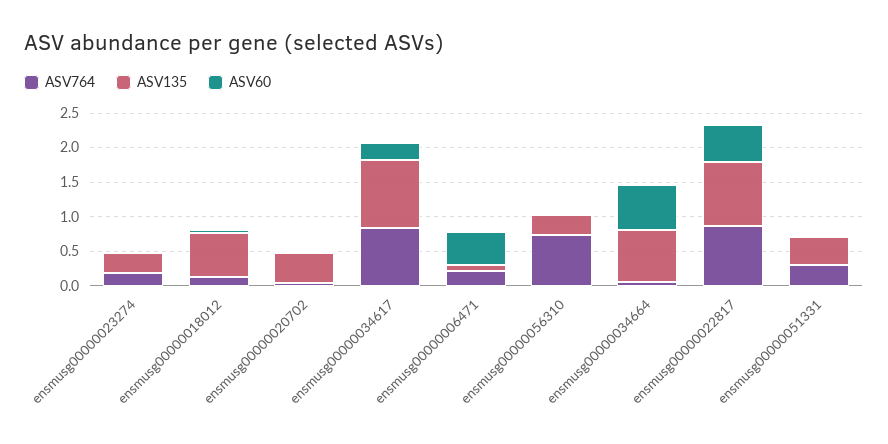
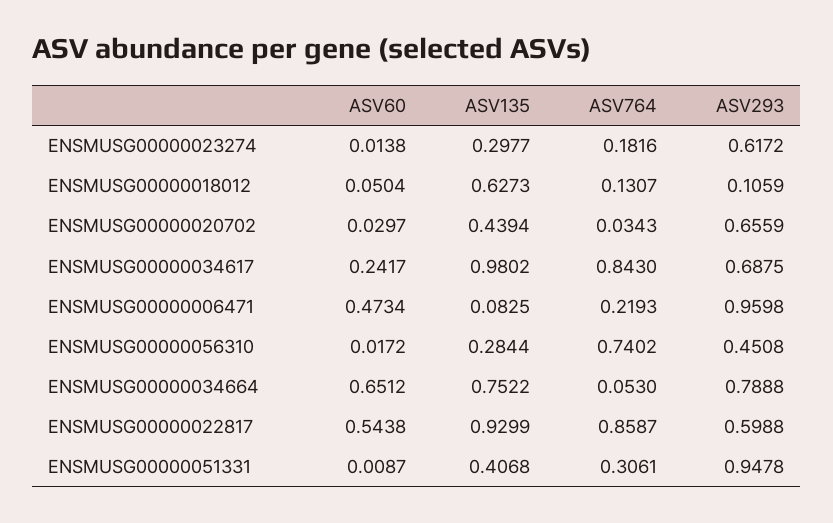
  {
    "ASV764": {
      "ensmusg00000023274": 0.1816,
      "ensmusg00000018012": 0.1307,
      "ensmusg00000020702": 0.0343,
      "ensmusg00000034617": 0.843,
      "ensmusg00000006471": 0.2193,
      "ensmusg00000056310": 0.7402,
      "ensmusg00000034664": 0.053,
      "ensmusg00000022817": 0.8587,
      "ensmusg00000051331": 0.3061
    },
    "ASV135": {
      "ensmusg00000023274": 0.2977,
      "ensmusg00000018012": 0.6273,
      "ensmusg00000020702": 0.4394,
      "ensmusg00000034617": 0.9802,
      "ensmusg00000006471": 0.0825,
      "ensmusg00000056310": 0.2844,
      "ensmusg00000034664": 0.7522,
      "ensmusg00000022817": 0.9299,
      "ensmusg00000051331": 0.4068
    },
    "ASV60": {
      "ensmusg00000023274": 0.0138,
      "ensmusg00000018012": 0.0504,
      "ensmusg00000020702": 0.0297,
      "ensmusg00000034617": 0.2417,
      "ensmusg00000006471": 0.4734,
      "ensmusg00000056310": 0.0172,
      "ensmusg00000034664": 0.6512,
      "ensmusg00000022817": 0.5438,
      "ensmusg00000051331": 0.0087
-   }
+   },
+   "ASV293": {
+     "ensmusg00000023274": 0.6172,
+     "ensmusg00000018012": 0.1059,
+     "ensmusg00000020702": 0.6559,
+     "ensmusg00000034617": 0.6875,
+     "ensmusg00000006471": 0.9598,
+     "ensmusg00000056310": 0.4508,
+     "ensmusg00000034664": 0.7888,
+     "ensmusg00000022817": 0.5988,
+     "ensmusg00000051331": 0.9478
+   }
  }

